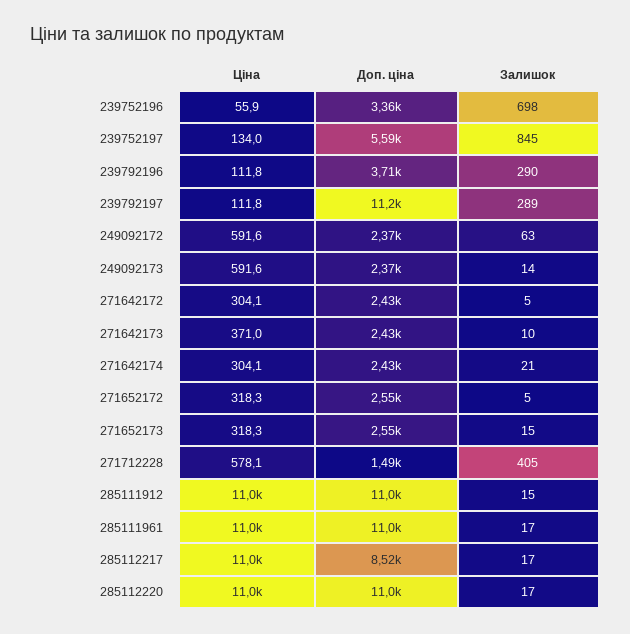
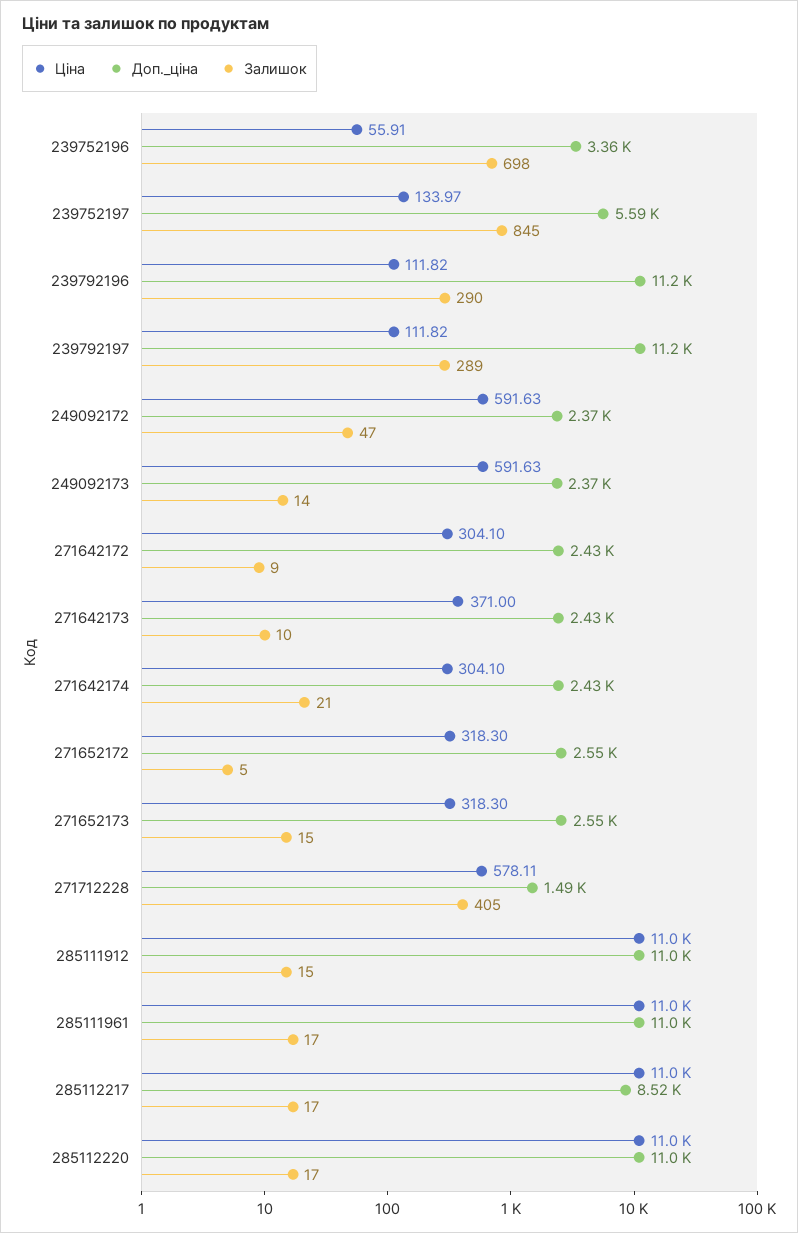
  {
    "Ціна": {
      "239752196": 55.91,
      "239752197": 133.97,
      "239792196": 111.82,
      "239792197": 111.82,
      "249092172": 591.63,
      "249092173": 591.63,
      "271642172": 304.1,
      "271642173": 371,
      "271642174": 304.1,
      "271652172": 318.3,
      "271652173": 318.3,
      "271712228": 578.11,
      "285111912": 11000,
      "285111961": 11000,
      "285112217": 11000,
      "285112220": 11000
    },
    "Доп. ціна": {
      "239752196": 3360,
      "239752197": 5590,
-     "239792196": 3710,
+     "239792196": 11200,
      "239792197": 11200,
      "249092172": 2370,
      "249092173": 2370,
      "271642172": 2430,
      "271642173": 2430,
      "271642174": 2430,
      "271652172": 2550,
      "271652173": 2550,
      "271712228": 1490,
      "285111912": 11000,
      "285111961": 11000,
      "285112217": 8520,
      "285112220": 11000
    },
    "Залишок": {
      "239752196": 698,
      "239752197": 845,
      "239792196": 290,
      "239792197": 289,
-     "249092172": 63,
+     "249092172": 47,
      "249092173": 14,
-     "271642172": 5,
+     "271642172": 9,
      "271642173": 10,
      "271642174": 21,
      "271652172": 5,
      "271652173": 15,
      "271712228": 405,
      "285111912": 15,
      "285111961": 17,
      "285112217": 17,
      "285112220": 17
    }
  }

